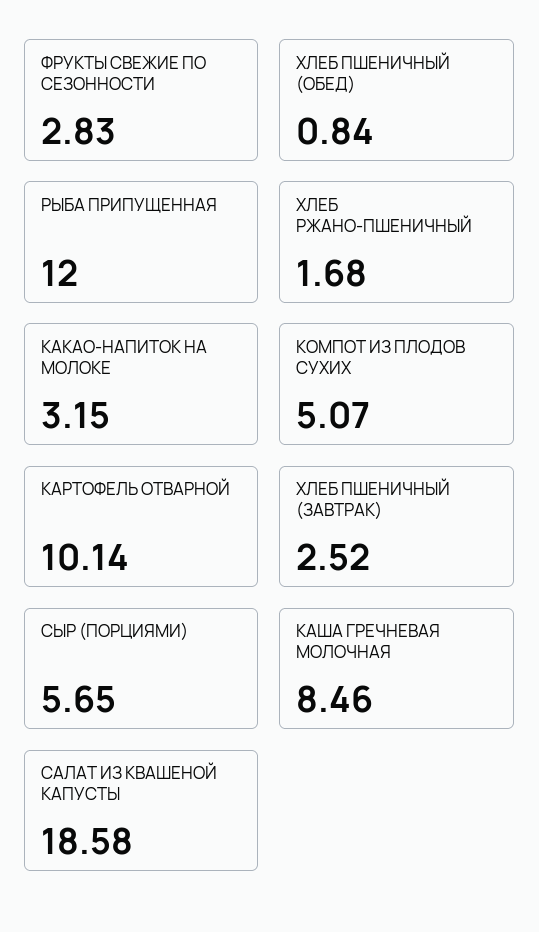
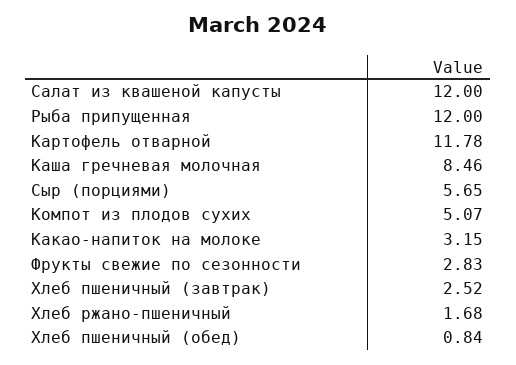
  {
    "ФРУКТЫ СВЕЖИЕ ПО СЕЗОННОСТИ": 2.83,
    "ХЛЕБ ПШЕНИЧНЫЙ (ОБЕД)": 0.84,
    "РЫБА ПРИПУЩЕННАЯ": 12,
    "ХЛЕБ РЖАНО-ПШЕНИЧНЫЙ": 1.68,
    "КАКАО-НАПИТОК НА МОЛОКЕ": 3.15,
    "КОМПОТ ИЗ ПЛОДОВ СУХИХ": 5.07,
-   "КАРТОФЕЛЬ ОТВАРНОЙ": 10.14,
+   "КАРТОФЕЛЬ ОТВАРНОЙ": 11.78,
    "ХЛЕБ ПШЕНИЧНЫЙ (ЗАВТРАК)": 2.52,
    "СЫР (ПОРЦИЯМИ)": 5.65,
    "КАША ГРЕЧНЕВАЯ МОЛОЧНАЯ": 8.46,
-   "САЛАТ ИЗ КВАШЕНОЙ КАПУСТЫ": 18.58
+   "САЛАТ ИЗ КВАШЕНОЙ КАПУСТЫ": 12
  }

